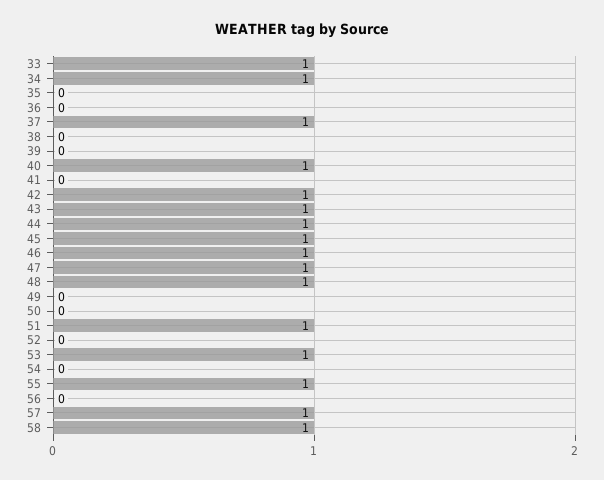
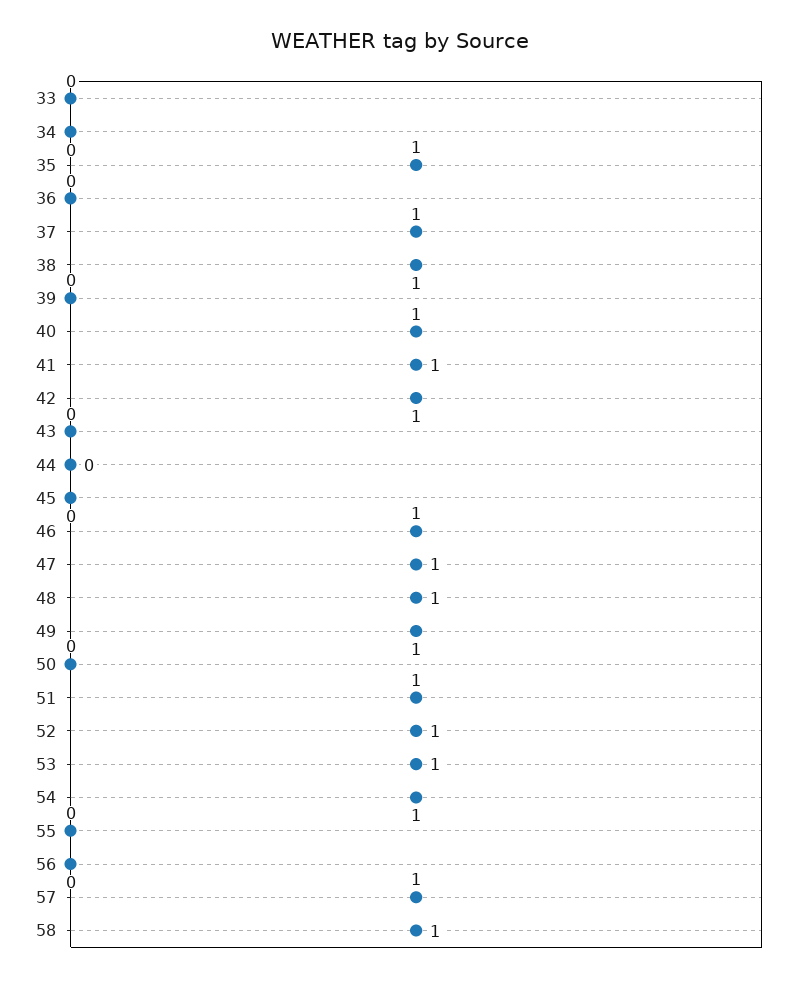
  {
-   "33": 1,
+   "33": 0,
-   "34": 1,
+   "34": 0,
-   "35": 0,
+   "35": 1,
    "36": 0,
    "37": 1,
-   "38": 0,
+   "38": 1,
    "39": 0,
    "40": 1,
-   "41": 0,
+   "41": 1,
    "42": 1,
-   "43": 1,
+   "43": 0,
-   "44": 1,
+   "44": 0,
-   "45": 1,
+   "45": 0,
    "46": 1,
    "47": 1,
    "48": 1,
-   "49": 0,
+   "49": 1,
    "50": 0,
    "51": 1,
-   "52": 0,
+   "52": 1,
    "53": 1,
-   "54": 0,
+   "54": 1,
-   "55": 1,
+   "55": 0,
    "56": 0,
    "57": 1,
    "58": 1
  }

